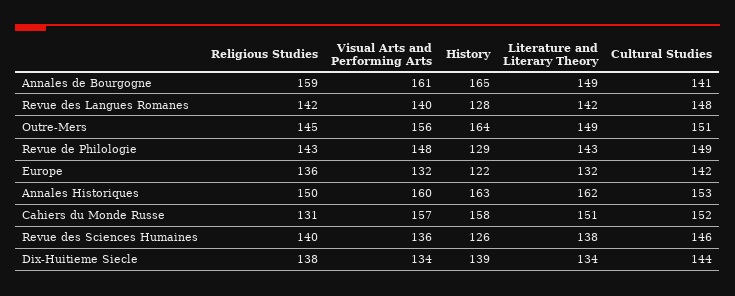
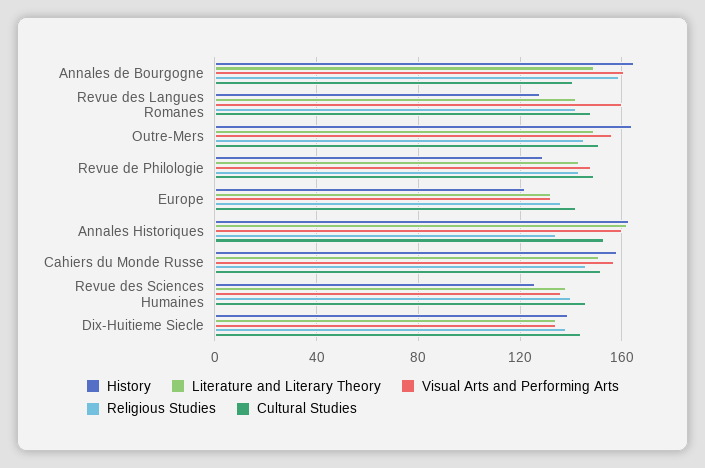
  {
    "Religious Studies": {
      "Annales de Bourgogne": 159,
      "Revue des Langues Romanes": 142,
      "Outre-Mers": 145,
      "Revue de Philologie": 143,
      "Europe": 136,
-     "Annales Historiques": 150,
+     "Annales Historiques": 135,
-     "Cahiers du Monde Russe": 131,
+     "Cahiers du Monde Russe": 145,
      "Revue des Sciences Humaines": 140,
      "Dix-Huitieme Siecle": 138
    },
    "Visual Arts and Performing Arts": {
      "Annales de Bourgogne": 161,
-     "Revue des Langues Romanes": 140,
+     "Revue des Langues Romanes": 160,
      "Outre-Mers": 156,
      "Revue de Philologie": 148,
      "Europe": 132,
      "Annales Historiques": 160,
      "Cahiers du Monde Russe": 157,
      "Revue des Sciences Humaines": 136,
      "Dix-Huitieme Siecle": 134
    },
    "History": {
      "Annales de Bourgogne": 165,
      "Revue des Langues Romanes": 128,
      "Outre-Mers": 164,
      "Revue de Philologie": 129,
      "Europe": 122,
      "Annales Historiques": 163,
      "Cahiers du Monde Russe": 158,
      "Revue des Sciences Humaines": 126,
      "Dix-Huitieme Siecle": 139
    },
    "Literature and Literary Theory": {
      "Annales de Bourgogne": 149,
      "Revue des Langues Romanes": 142,
      "Outre-Mers": 149,
      "Revue de Philologie": 143,
      "Europe": 132,
      "Annales Historiques": 162,
      "Cahiers du Monde Russe": 151,
      "Revue des Sciences Humaines": 138,
      "Dix-Huitieme Siecle": 134
    },
    "Cultural Studies": {
      "Annales de Bourgogne": 141,
      "Revue des Langues Romanes": 148,
      "Outre-Mers": 151,
      "Revue de Philologie": 149,
      "Europe": 142,
      "Annales Historiques": 153,
      "Cahiers du Monde Russe": 152,
      "Revue des Sciences Humaines": 146,
      "Dix-Huitieme Siecle": 144
    }
  }

